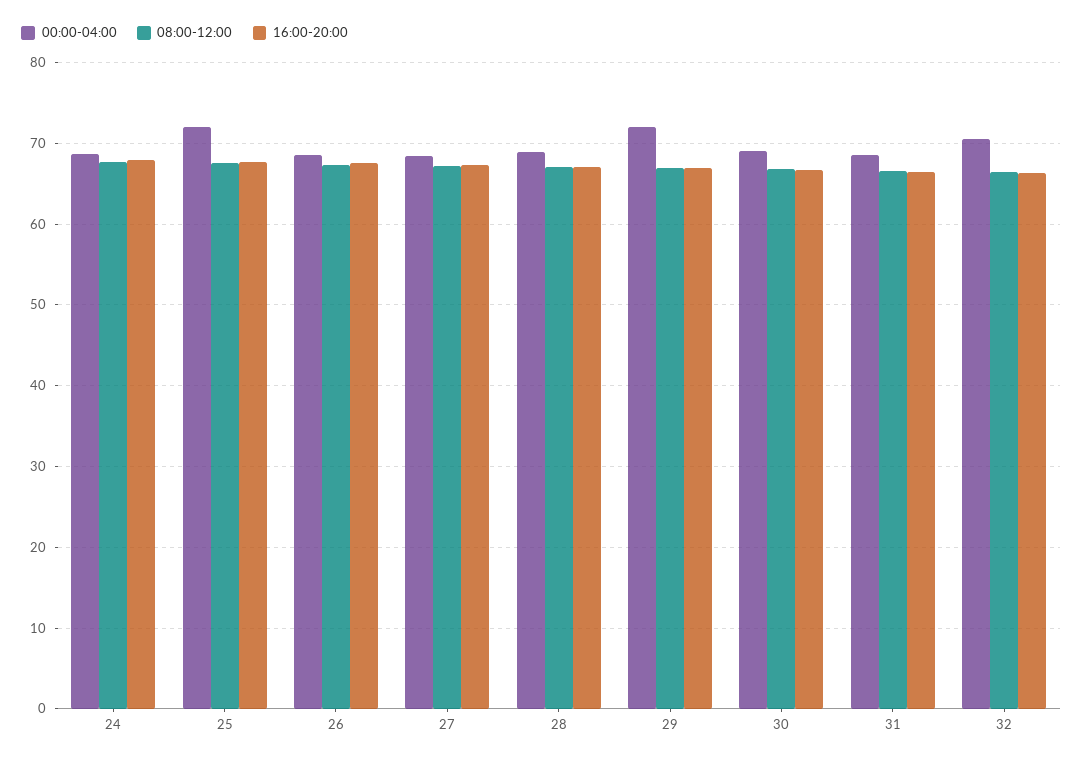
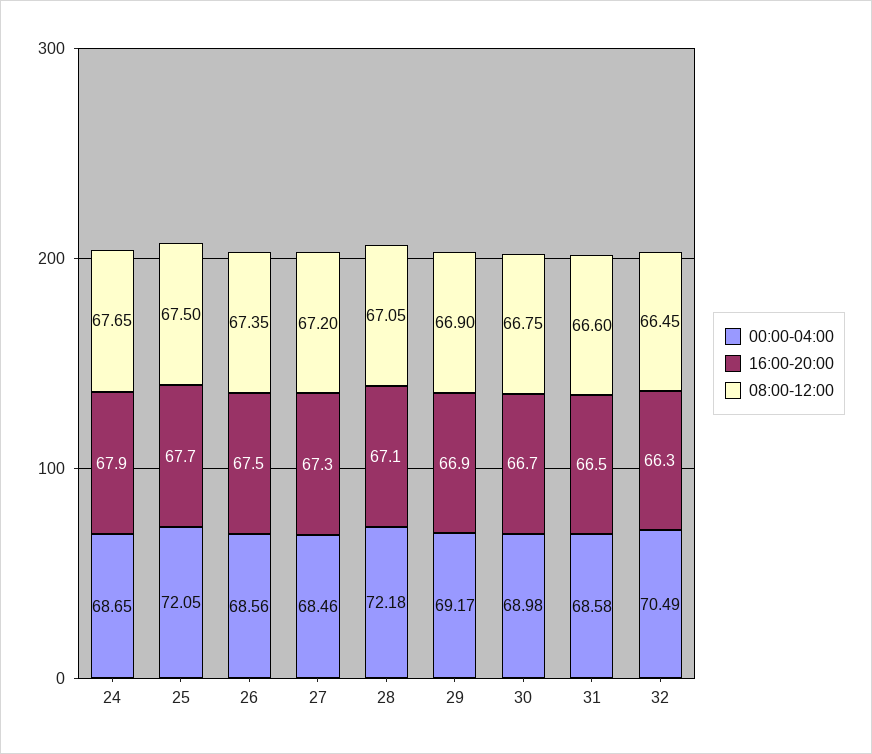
  {
    "00:00-04:00": {
      "24": 68.65,
      "25": 72.05,
      "26": 68.56,
      "27": 68.46,
-     "28": 69,
+     "28": 72.18,
-     "29": 72,
+     "29": 69.17,
      "30": 68.98,
      "31": 68.58,
      "32": 70.49
    },
    "08:00-12:00": {
      "24": 67.65,
      "25": 67.5,
      "26": 67.35,
      "27": 67.2,
      "28": 67.05,
      "29": 66.9,
      "30": 66.75,
      "31": 66.6,
      "32": 66.45
    },
    "16:00-20:00": {
      "24": 67.9,
      "25": 67.7,
      "26": 67.5,
      "27": 67.3,
      "28": 67.1,
      "29": 66.9,
      "30": 66.7,
      "31": 66.5,
      "32": 66.3
    }
  }

